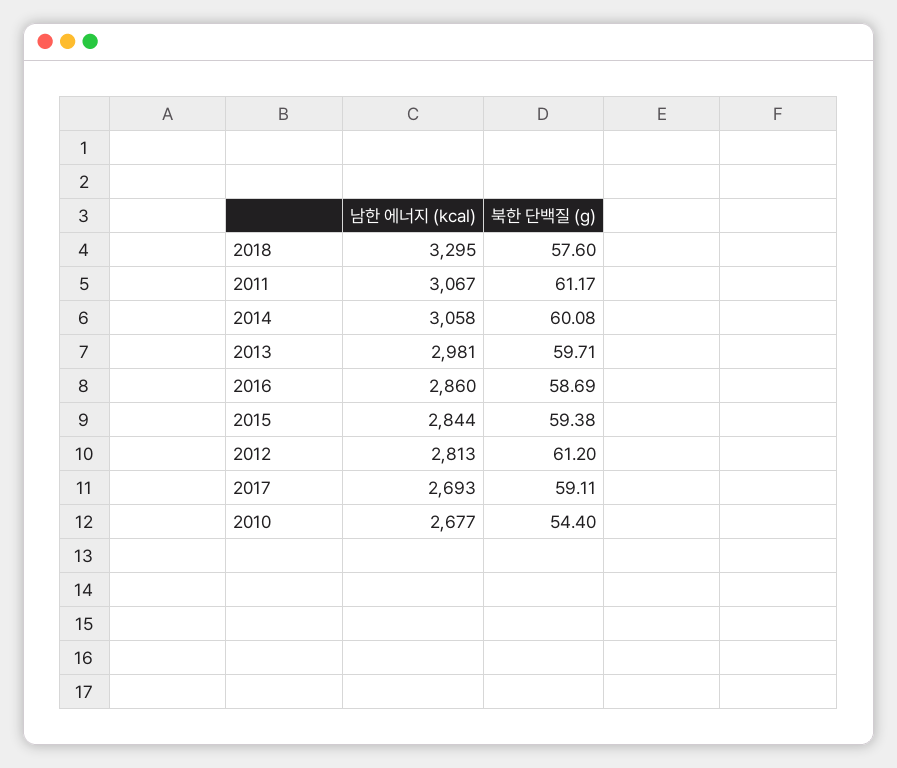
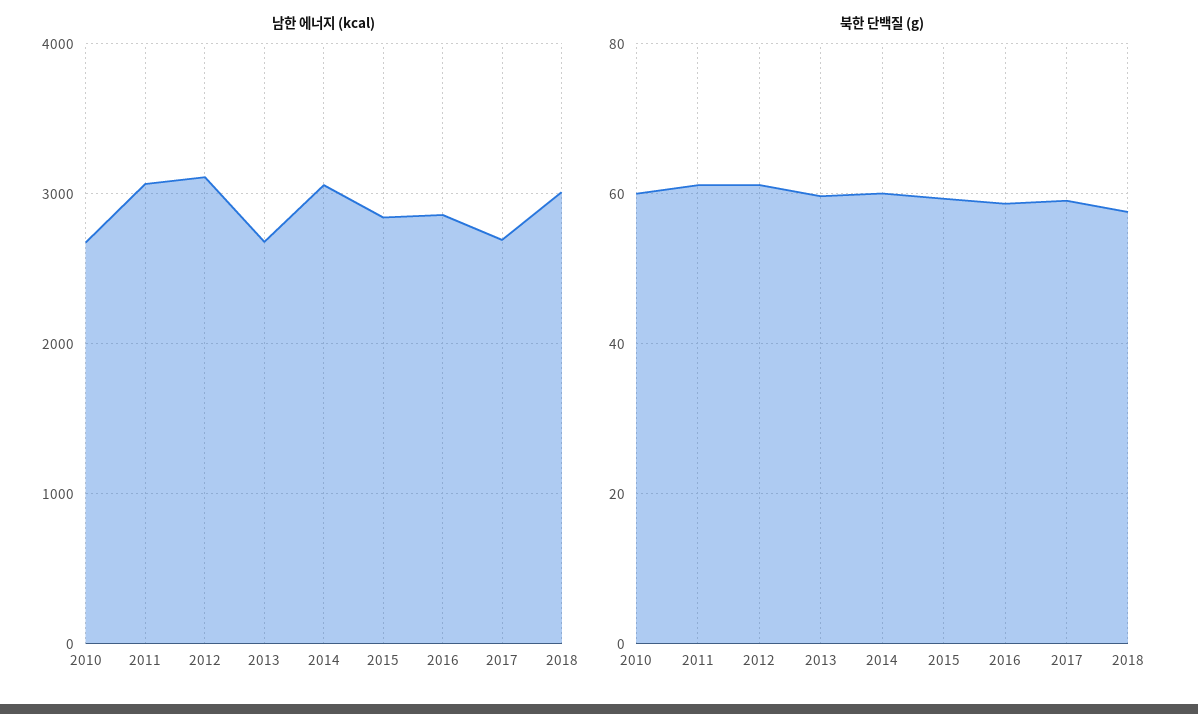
  {
    "남한 에너지 (kcal)": {
-     "2018": 3295,
+     "2018": 3000,
      "2011": 3067,
      "2014": 3058,
-     "2013": 2981,
+     "2013": 2700,
      "2016": 2860,
      "2015": 2844,
-     "2012": 2813,
+     "2012": 3100,
      "2017": 2693,
      "2010": 2677
    },
    "북한 단백질 (g)": {
      "2018": 57.6,
      "2011": 61.17,
      "2014": 60.08,
      "2013": 59.71,
      "2016": 58.69,
      "2015": 59.38,
      "2012": 61.2,
      "2017": 59.11,
-     "2010": 54.4
+     "2010": 60
    }
  }

